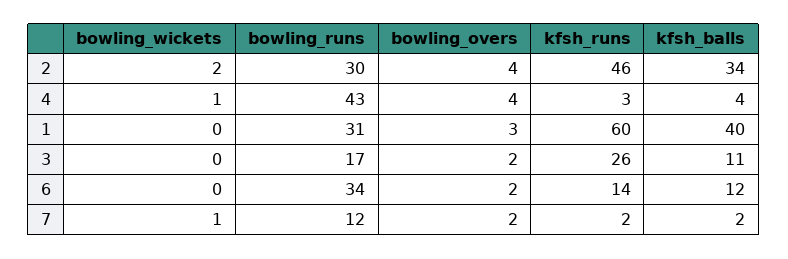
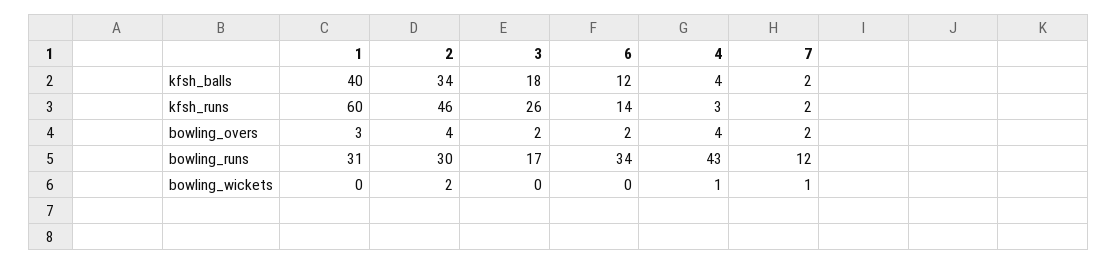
  {
    "bowling_wickets": {
      "2": 2,
      "4": 1,
      "1": 0,
      "3": 0,
      "6": 0,
      "7": 1
    },
    "bowling_runs": {
      "2": 30,
      "4": 43,
      "1": 31,
      "3": 17,
      "6": 34,
      "7": 12
    },
    "bowling_overs": {
      "2": 4,
      "4": 4,
      "1": 3,
      "3": 2,
      "6": 2,
      "7": 2
    },
    "kfsh_runs": {
      "2": 46,
      "4": 3,
      "1": 60,
      "3": 26,
      "6": 14,
      "7": 2
    },
    "kfsh_balls": {
      "2": 34,
      "4": 4,
      "1": 40,
-     "3": 11,
+     "3": 18,
      "6": 12,
      "7": 2
    }
  }

